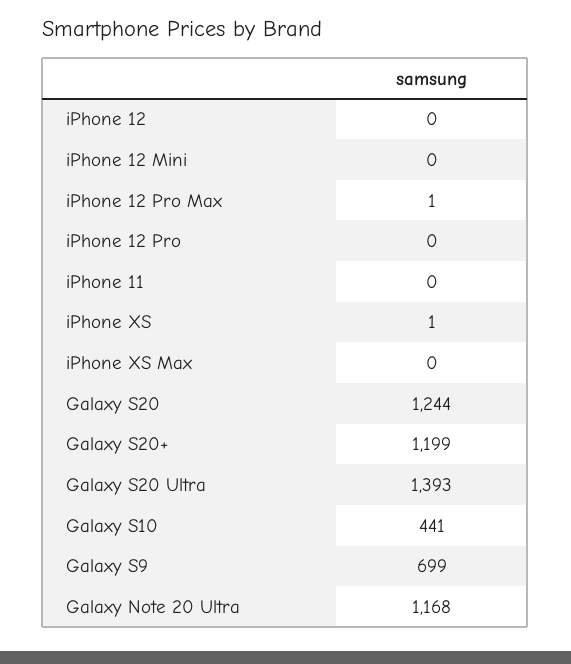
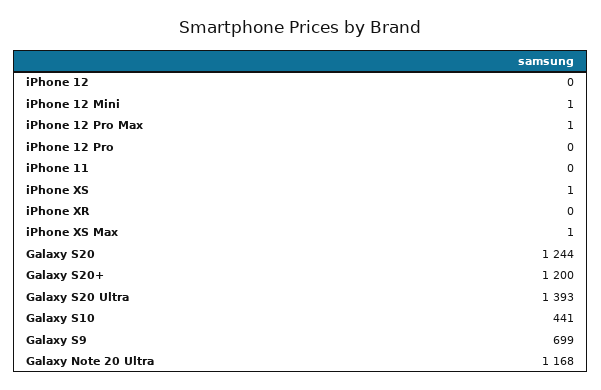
  {
    "iPhone 12": 0,
-   "iPhone 12 Mini": 0,
+   "iPhone 12 Mini": 1,
    "iPhone 12 Pro Max": 1,
    "iPhone 12 Pro": 0,
    "iPhone 11": 0,
    "iPhone XS": 1,
-   "iPhone XS Max": 0,
+   "iPhone XS Max": 1,
    "Galaxy S20": 1244,
-   "Galaxy S20+": 1199,
+   "Galaxy S20+": 1200,
    "Galaxy S20 Ultra": 1393,
    "Galaxy S10": 441,
    "Galaxy S9": 699,
-   "Galaxy Note 20 Ultra": 1168
+   "Galaxy Note 20 Ultra": 1168,
+   "iPhone XR": 0
  }

